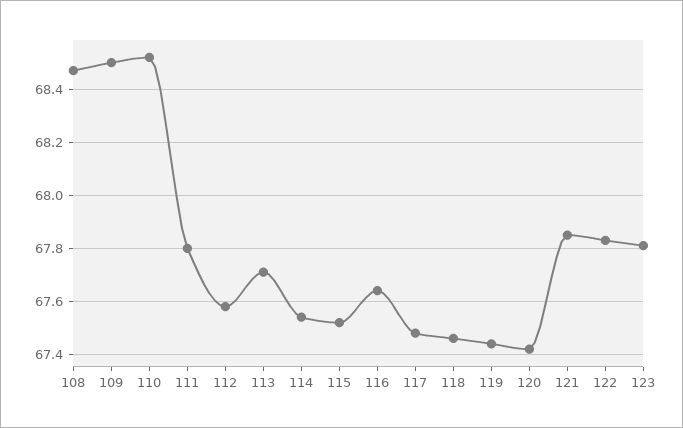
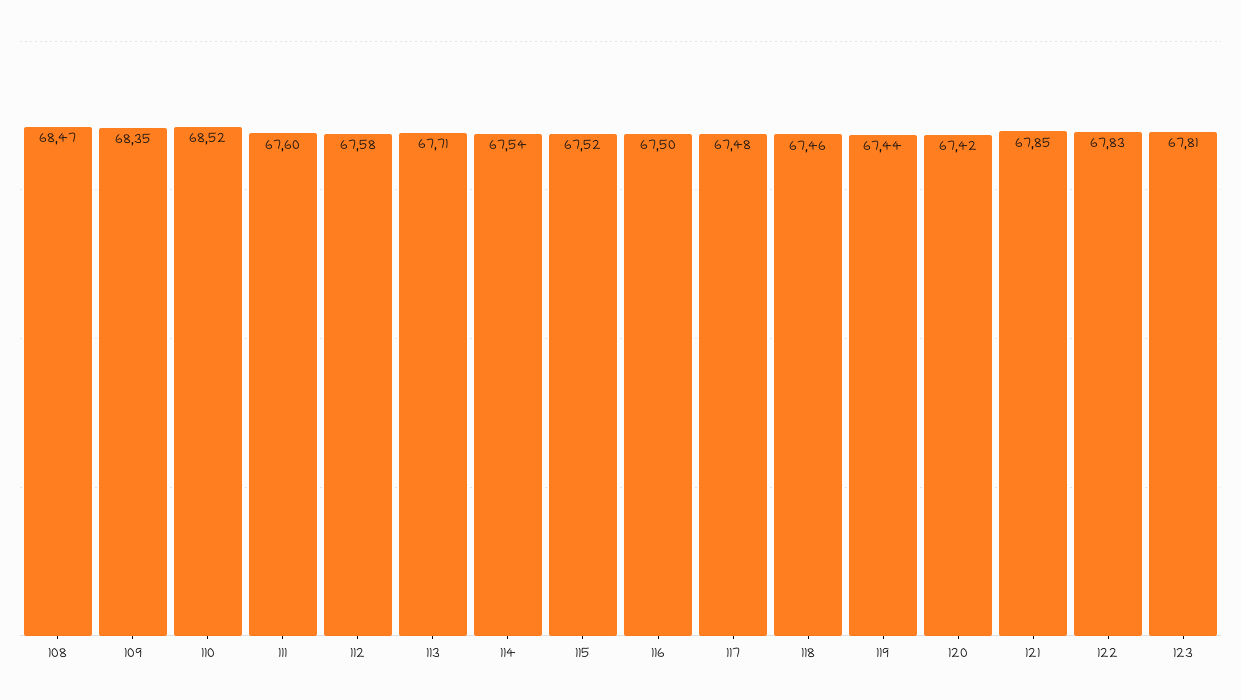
  {
    "108": 68.47,
-   "109": 68.5,
+   "109": 68.35,
    "110": 68.52,
-   "111": 67.8,
+   "111": 67.6,
    "112": 67.58,
    "113": 67.71,
    "114": 67.54,
    "115": 67.52,
-   "116": 67.65,
+   "116": 67.5,
    "117": 67.48,
    "118": 67.46,
    "119": 67.44,
    "120": 67.42,
    "121": 67.85,
    "122": 67.83,
    "123": 67.81
  }

